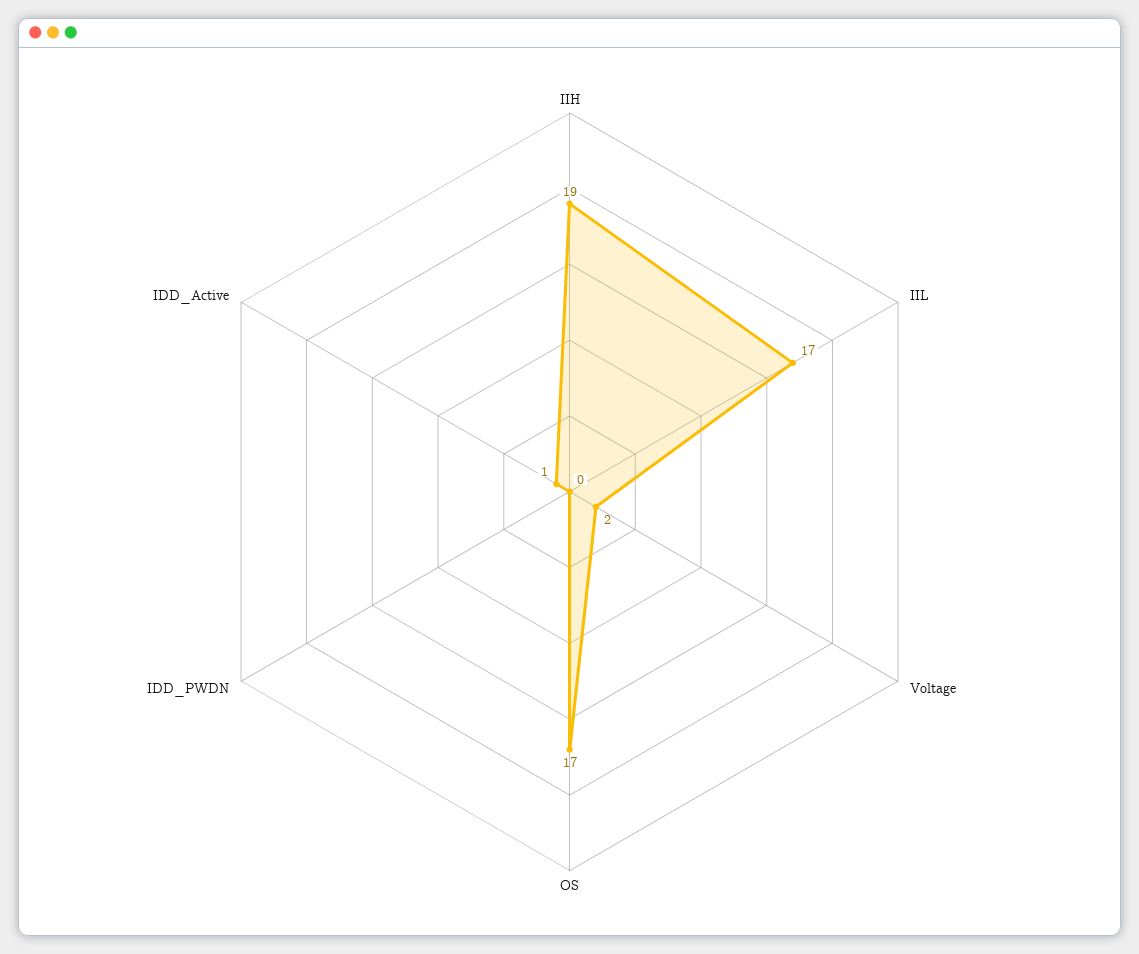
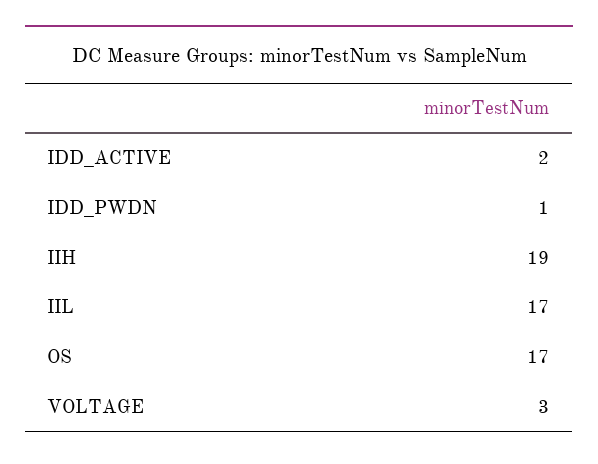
  {
    "IIH": 19,
    "IIL": 17,
-   "Voltage": 2,
+   "Voltage": 3,
    "OS": 17,
-   "IDD_PWDN": 0,
+   "IDD_PWDN": 1,
-   "IDD_Active": 1
+   "IDD_Active": 2
  }

